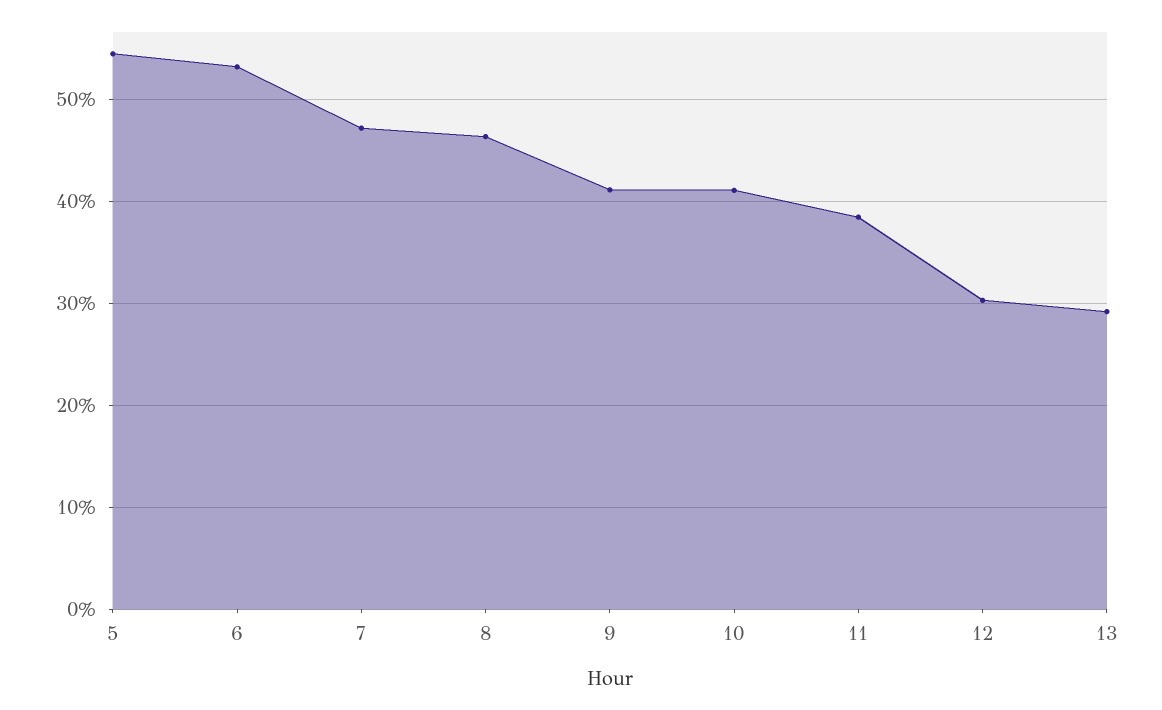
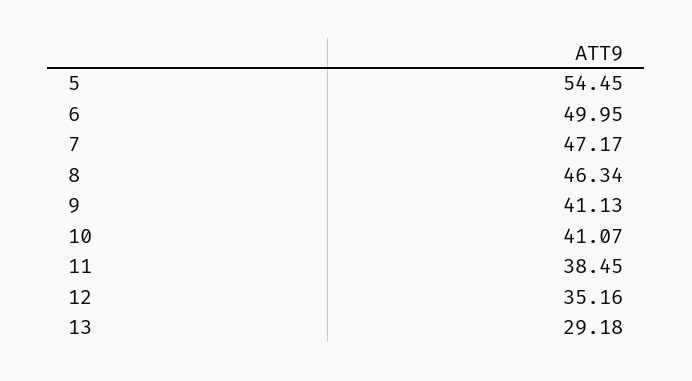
  {
    "5": 54.45,
-   "6": 53,
+   "6": 49.95,
    "7": 47.17,
    "8": 46.34,
    "9": 41.13,
    "10": 41.07,
    "11": 38.45,
-   "12": 30,
+   "12": 35.16,
    "13": 29.18
  }

